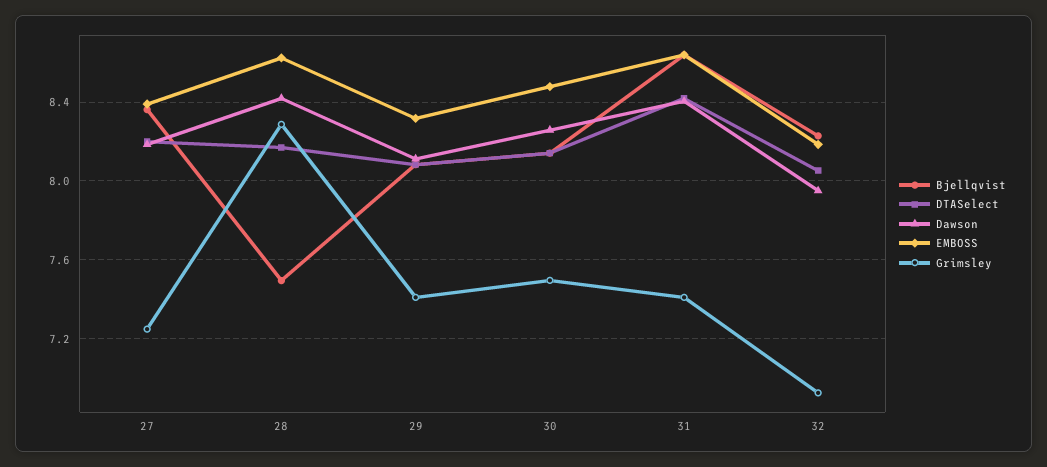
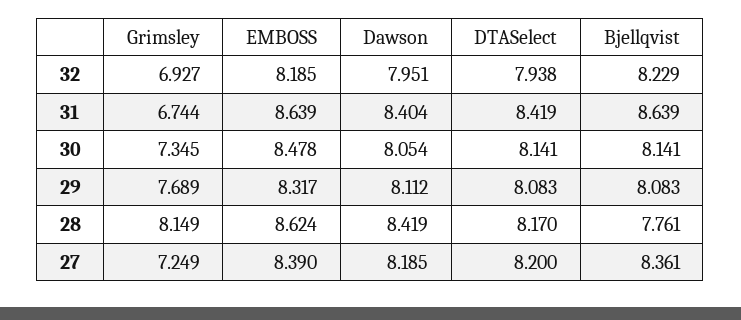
  {
    "Bjellqvist": {
      "27": 8.361,
-     "28": 7.5,
+     "28": 7.761,
      "29": 8.083,
      "30": 8.141,
      "31": 8.639,
      "32": 8.229
    },
    "DTASelect": {
      "27": 8.2,
      "28": 8.17,
      "29": 8.083,
      "30": 8.141,
      "31": 8.419,
-     "32": 8.05
+     "32": 7.938
    },
    "Dawson": {
      "27": 8.185,
      "28": 8.419,
      "29": 8.112,
-     "30": 8.25,
+     "30": 8.054,
      "31": 8.404,
      "32": 7.951
    },
    "EMBOSS": {
      "27": 8.39,
      "28": 8.624,
      "29": 8.317,
      "30": 8.478,
      "31": 8.639,
      "32": 8.185
    },
    "Grimsley": {
      "27": 7.249,
-     "28": 8.3,
+     "28": 8.149,
-     "29": 7.4,
+     "29": 7.689,
-     "30": 7.5,
+     "30": 7.345,
-     "31": 7.4,
+     "31": 6.744,
      "32": 6.927
    }
  }

